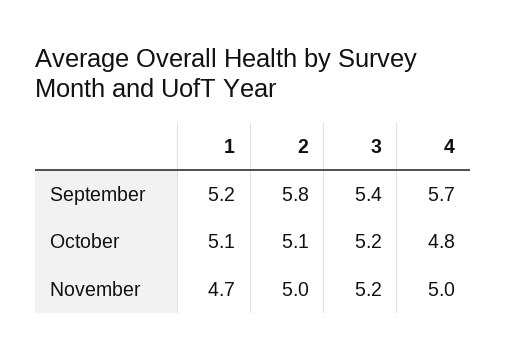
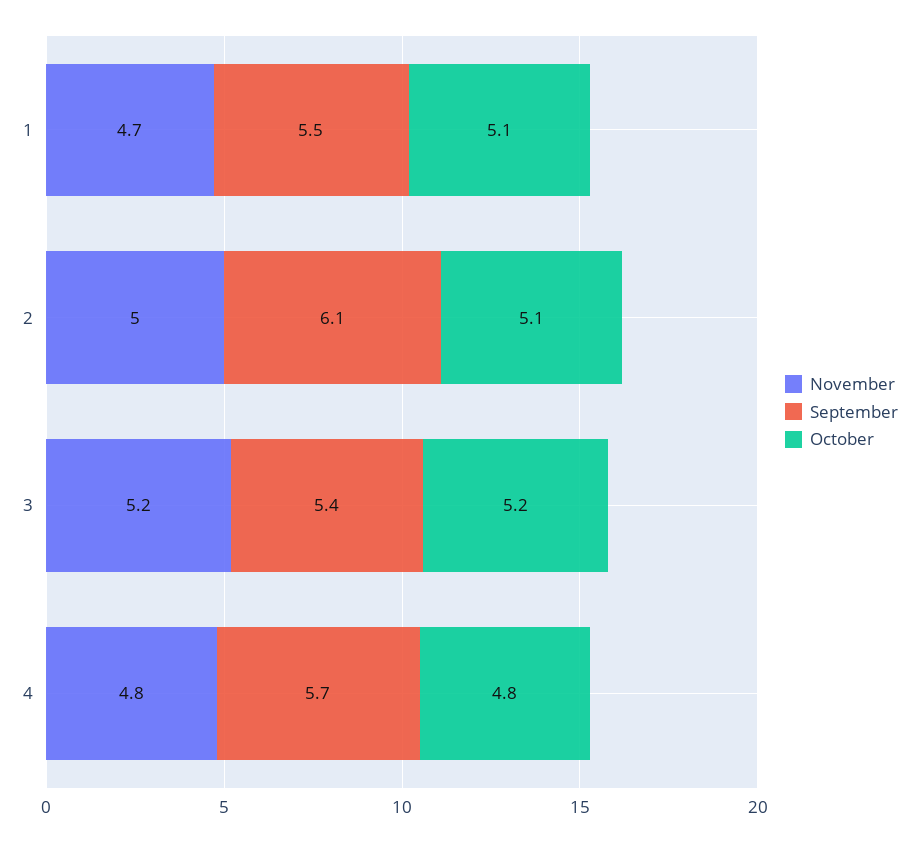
  {
    "September": {
-     "1": 5.2,
+     "1": 5.5,
-     "2": 5.8,
+     "2": 6.1,
      "3": 5.4,
      "4": 5.7
    },
    "October": {
      "1": 5.1,
      "2": 5.1,
      "3": 5.2,
      "4": 4.8
    },
    "November": {
      "1": 4.7,
      "2": 5,
      "3": 5.2,
-     "4": 5
+     "4": 4.8
    }
  }

